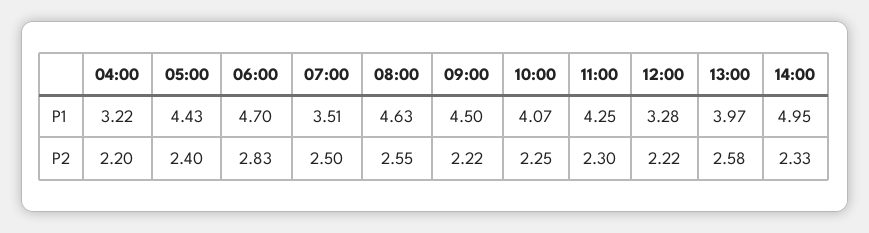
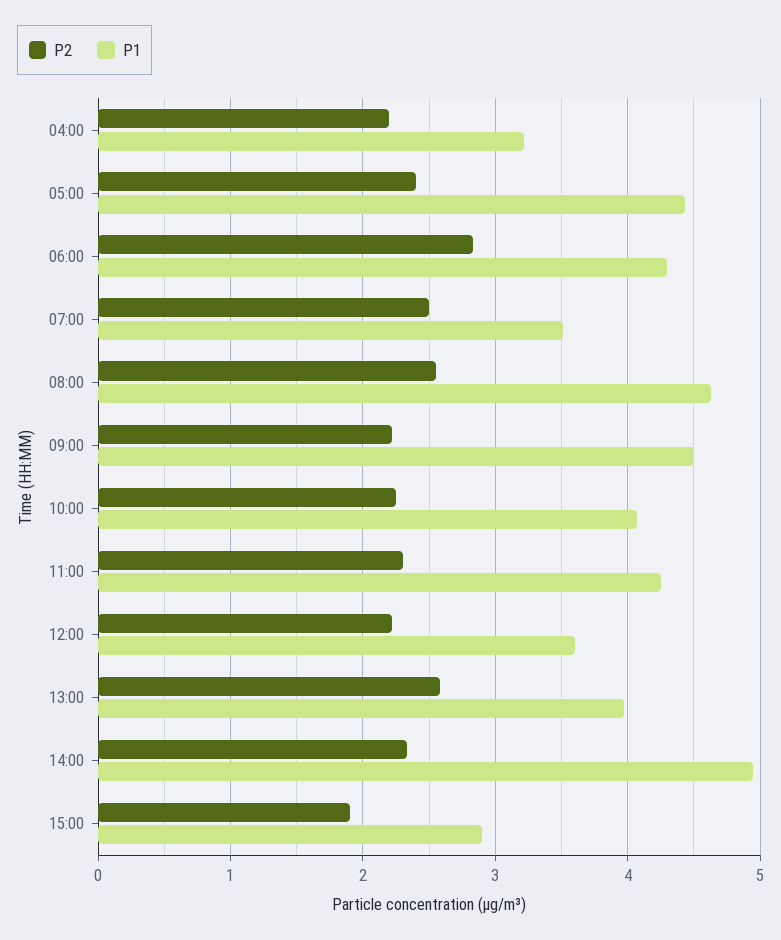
  {
    "P1": {
      "04:00": 3.22,
      "05:00": 4.43,
-     "06:00": 4.7,
+     "06:00": 4.3,
      "07:00": 3.51,
      "08:00": 4.63,
      "09:00": 4.5,
      "10:00": 4.07,
      "11:00": 4.25,
-     "12:00": 3.28,
+     "12:00": 3.6,
      "13:00": 3.97,
-     "14:00": 4.95
+     "14:00": 4.95,
+     "15:00": 2.9
    },
    "P2": {
      "04:00": 2.2,
      "05:00": 2.4,
      "06:00": 2.83,
      "07:00": 2.5,
      "08:00": 2.55,
      "09:00": 2.22,
      "10:00": 2.25,
      "11:00": 2.3,
      "12:00": 2.22,
      "13:00": 2.58,
-     "14:00": 2.33
+     "14:00": 2.33,
+     "15:00": 1.9
    }
  }

